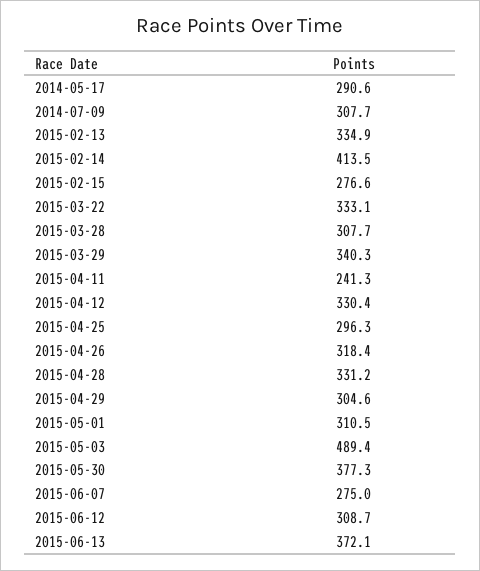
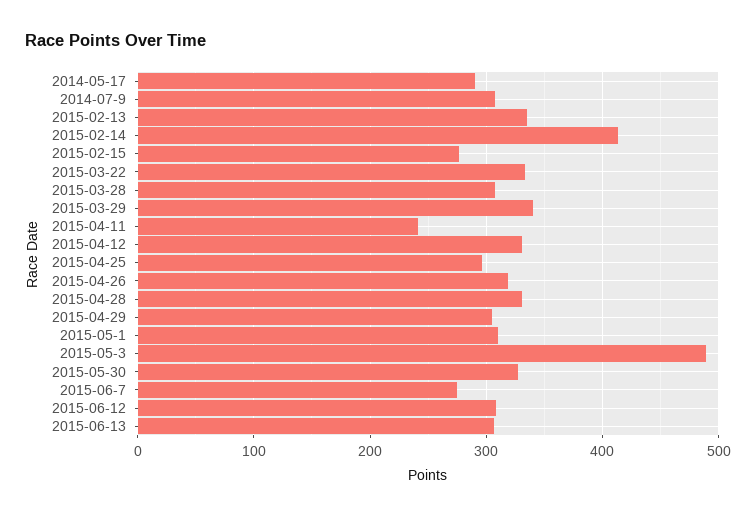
  {
    "2014-05-17": 290.6,
    "2014-07-09": 307.7,
    "2015-02-13": 334.9,
    "2015-02-14": 413.5,
    "2015-02-15": 276.6,
    "2015-03-22": 333.1,
    "2015-03-28": 307.7,
    "2015-03-29": 340.3,
    "2015-04-11": 241.3,
    "2015-04-12": 330.4,
    "2015-04-25": 296.3,
    "2015-04-26": 318.4,
    "2015-04-28": 331.2,
    "2015-04-29": 304.6,
    "2015-05-01": 310.5,
    "2015-05-03": 489.4,
-   "2015-05-30": 377.3,
+   "2015-05-30": 330,
    "2015-06-07": 275,
    "2015-06-12": 308.7,
-   "2015-06-13": 372.1
+   "2015-06-13": 310
  }

